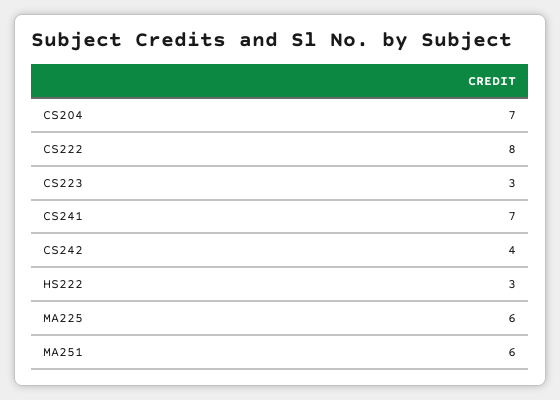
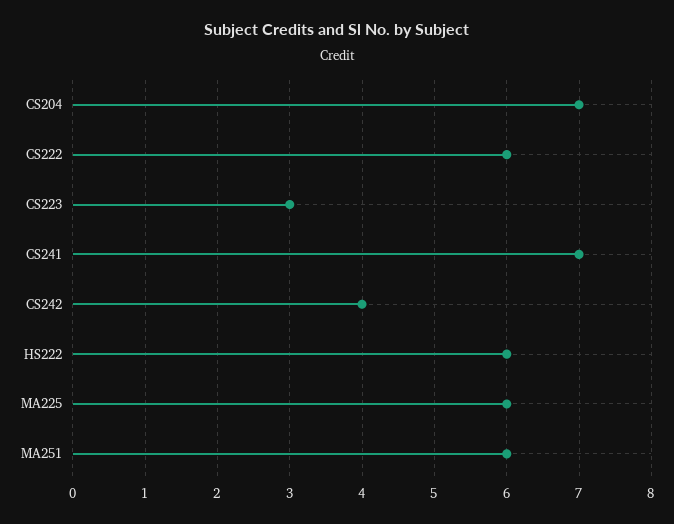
  {
    "CS204": 7,
-   "CS222": 8,
+   "CS222": 6,
    "CS223": 3,
    "CS241": 7,
    "CS242": 4,
-   "HS222": 3,
+   "HS222": 6,
    "MA225": 6,
    "MA251": 6
  }

